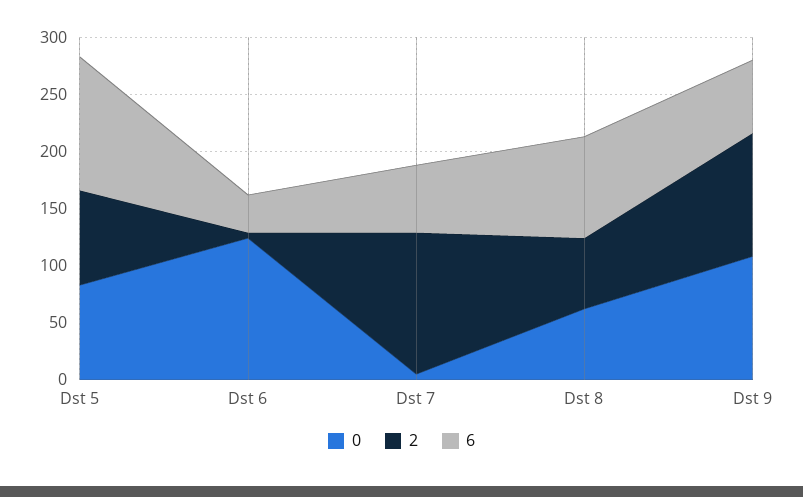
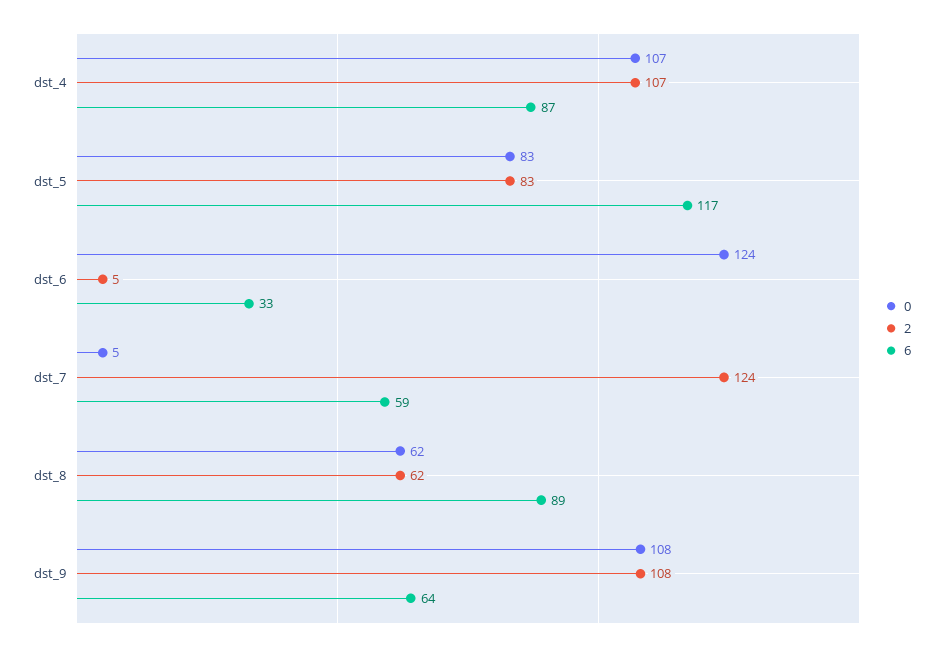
  {
    "0": {
      "Dst 5": 83,
      "Dst 6": 124,
      "Dst 7": 5,
      "Dst 8": 62,
-     "Dst 9": 108
+     "Dst 9": 108,
+     "dst_4": 107
    },
    "2": {
      "Dst 5": 83,
      "Dst 6": 5,
      "Dst 7": 124,
      "Dst 8": 62,
-     "Dst 9": 108
+     "Dst 9": 108,
+     "dst_4": 107
    },
    "6": {
      "Dst 5": 117,
      "Dst 6": 33,
      "Dst 7": 59,
      "Dst 8": 89,
-     "Dst 9": 64
+     "Dst 9": 64,
+     "dst_4": 87
    }
  }

